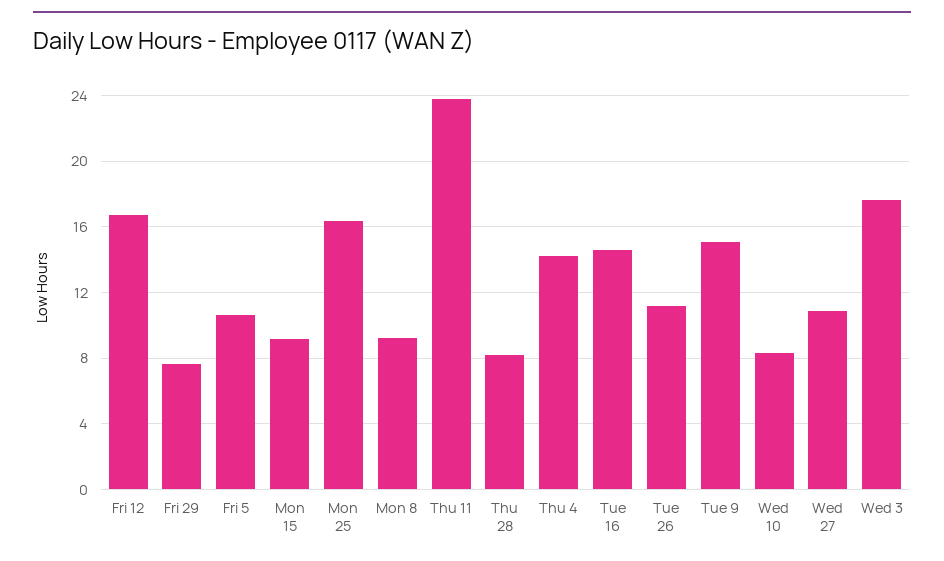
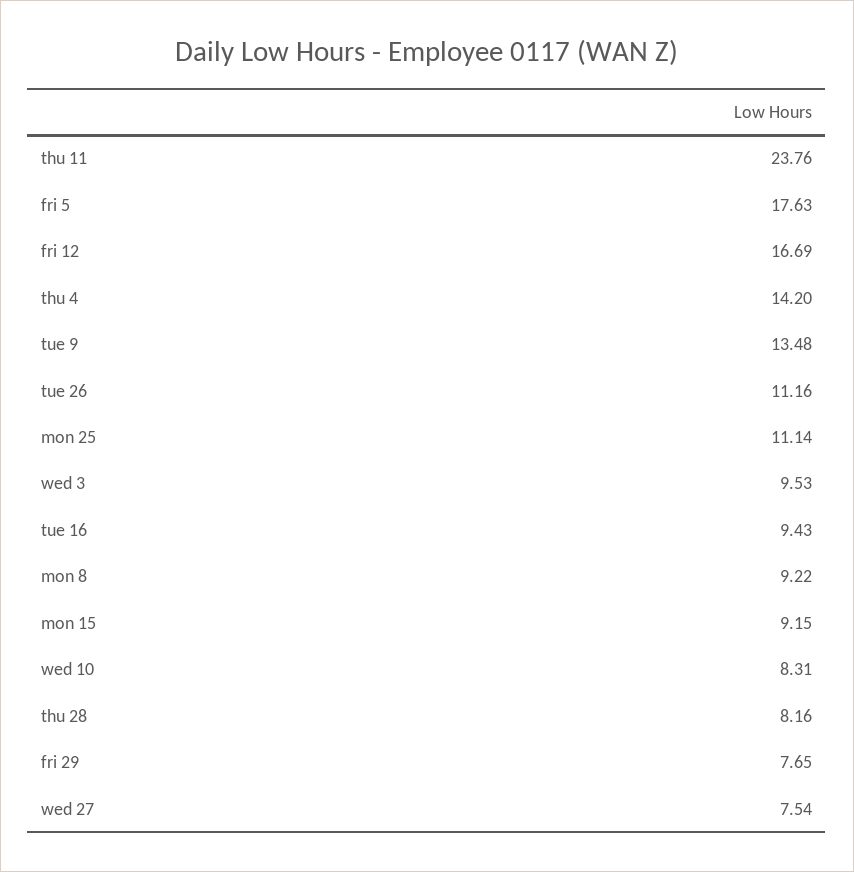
  {
    "Fri 12": 16.69,
    "Fri 29": 7.65,
-   "Fri 5": 10.5,
+   "Fri 5": 17.63,
    "Mon 15": 9.15,
-   "Mon 25": 16.5,
+   "Mon 25": 11.14,
    "Mon 8": 9.22,
    "Thu 11": 23.76,
    "Thu 28": 8.16,
    "Thu 4": 14.2,
-   "Tue 16": 14.5,
+   "Tue 16": 9.43,
    "Tue 26": 11.16,
-   "Tue 9": 15,
+   "Tue 9": 13.48,
    "Wed 10": 8.31,
-   "Wed 27": 11,
+   "Wed 27": 7.54,
-   "Wed 3": 17.5
+   "Wed 3": 9.53
  }

